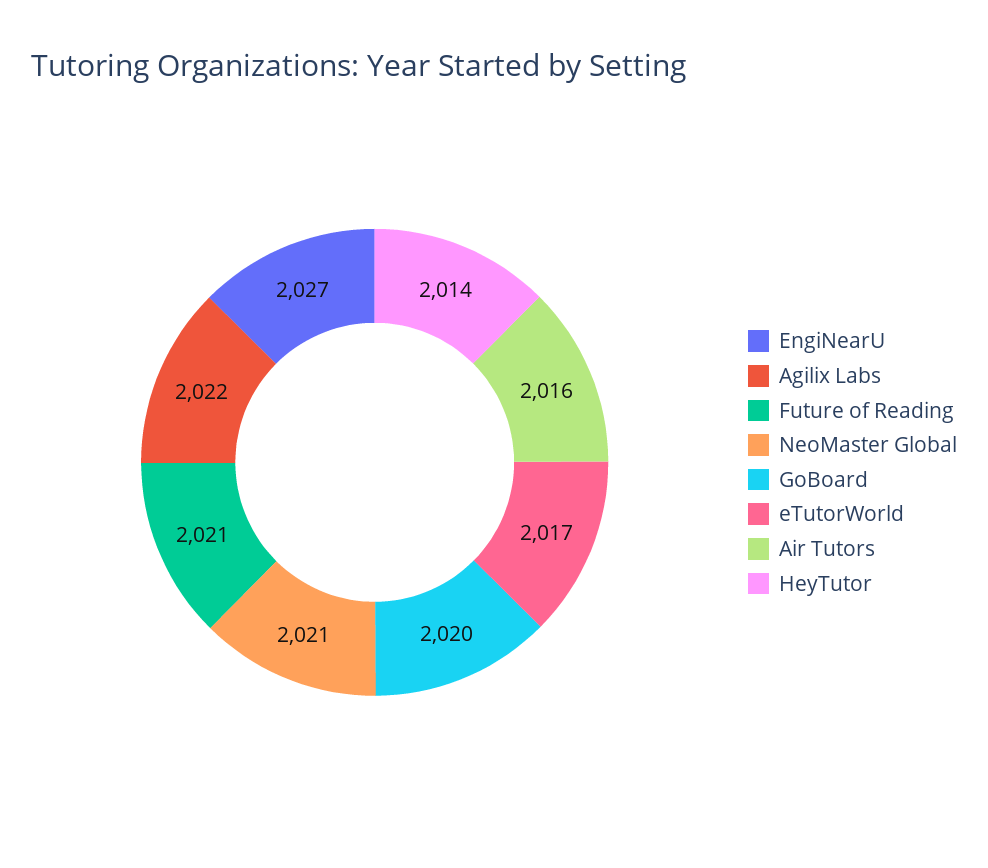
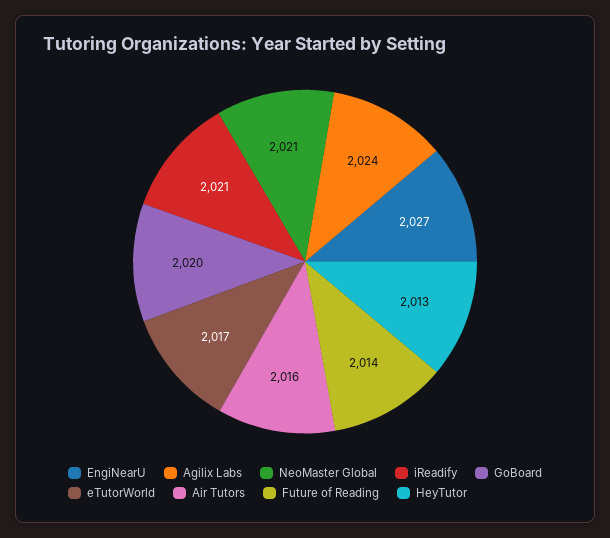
  {
    "EngiNearU": 2027,
-   "Agilix Labs": 2022,
+   "Agilix Labs": 2024,
-   "Future of Reading": 2021,
+   "Future of Reading": 2014,
    "NeoMaster Global": 2021,
    "GoBoard": 2020,
    "eTutorWorld": 2017,
    "Air Tutors": 2016,
-   "HeyTutor": 2014
+   "HeyTutor": 2013,
+   "iReadify": 2021
  }

